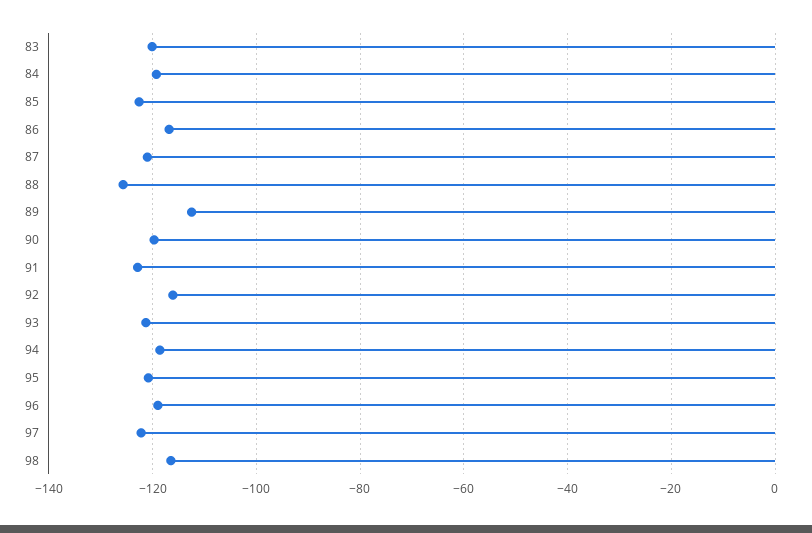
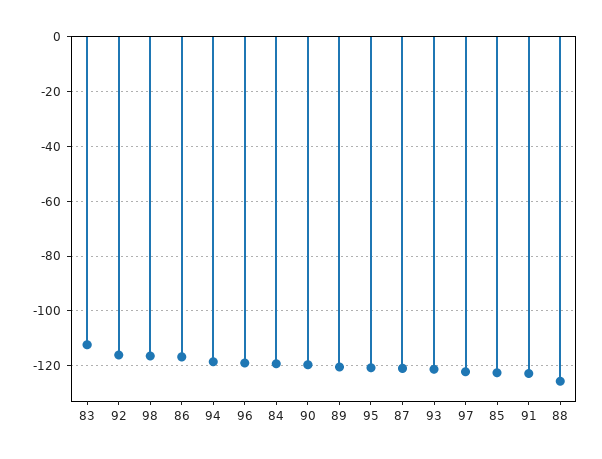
  {
-   "83": -120,
+   "83": -112.5,
    "84": -120,
    "85": -122,
    "86": -116,
    "87": -122,
    "88": -126,
-   "89": -112,
+   "89": -120,
    "90": -120,
    "91": -122,
    "92": -116,
    "93": -122,
    "94": -118,
    "95": -120,
    "96": -120,
    "97": -122,
    "98": -116
  }

